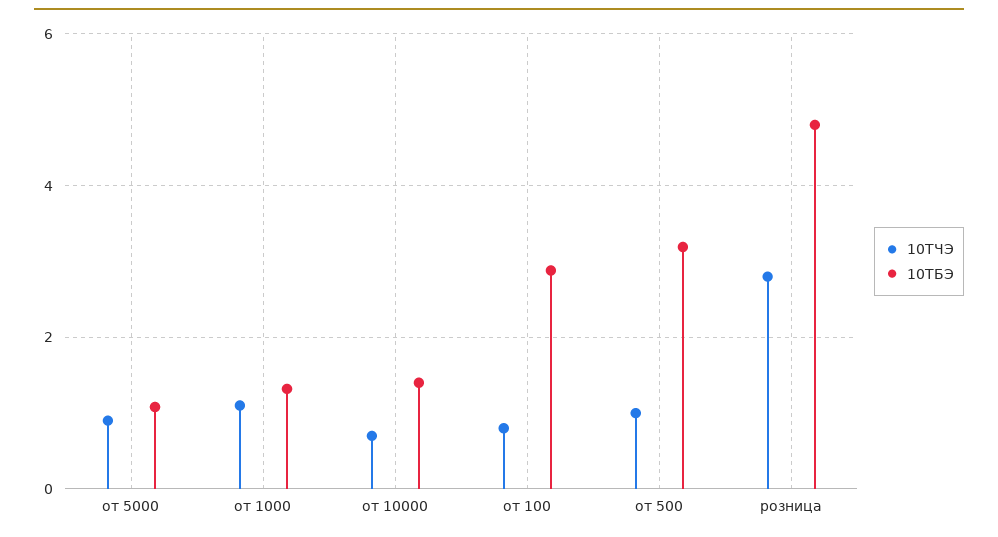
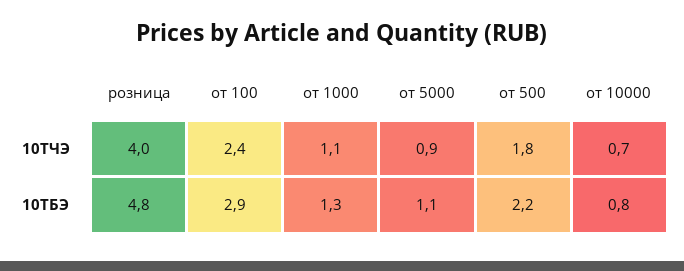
  {
    "10ТЧЭ": {
      "от 5000": 0.9,
      "от 1000": 1.1,
      "от 10000": 0.7,
-     "от 100": 0.8,
+     "от 100": 2.4,
-     "от 500": 1,
+     "от 500": 1.8,
-     "розница": 2.8
+     "розница": 4
    },
    "10ТБЭ": {
      "от 5000": 1.1,
      "от 1000": 1.3,
-     "от 10000": 1.4,
+     "от 10000": 0.8,
      "от 100": 2.9,
-     "от 500": 3.2,
+     "от 500": 2.2,
      "розница": 4.8
    }
  }

